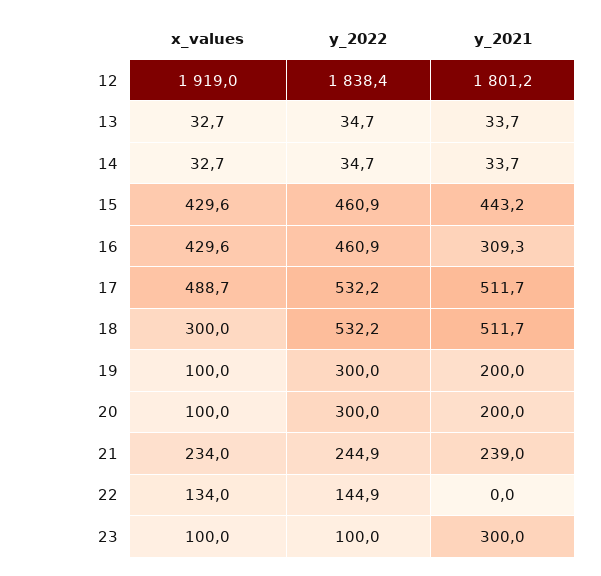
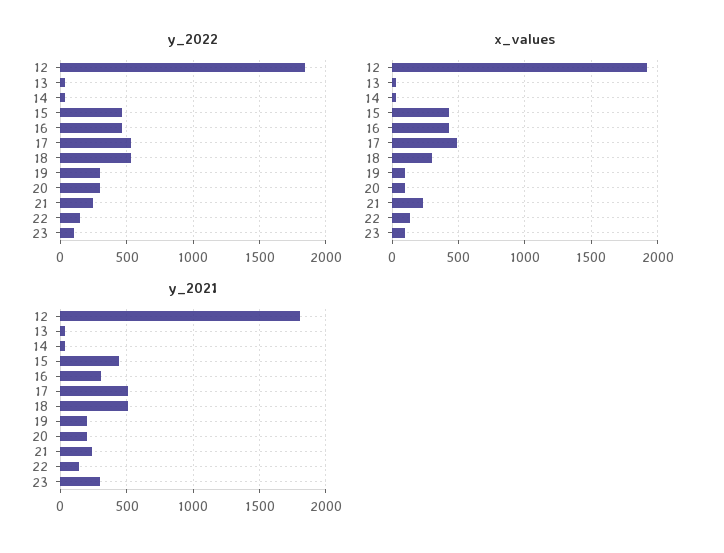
  {
    "x_values": {
      "12": 1919,
      "13": 32.7,
      "14": 32.7,
      "15": 429.6,
      "16": 429.6,
      "17": 488.7,
      "18": 300,
      "19": 100,
      "20": 100,
      "21": 234,
      "22": 134,
      "23": 100
    },
    "y_2022": {
      "12": 1838.4,
      "13": 34.7,
      "14": 34.7,
      "15": 460.9,
      "16": 460.9,
      "17": 532.2,
      "18": 532.2,
      "19": 300,
      "20": 300,
      "21": 244.9,
      "22": 144.9,
      "23": 100
    },
    "y_2021": {
      "12": 1801.2,
      "13": 33.7,
      "14": 33.7,
      "15": 443.2,
      "16": 309.3,
      "17": 511.7,
      "18": 511.7,
      "19": 200,
      "20": 200,
      "21": 239,
-     "22": 0,
+     "22": 150,
      "23": 300
    }
  }

